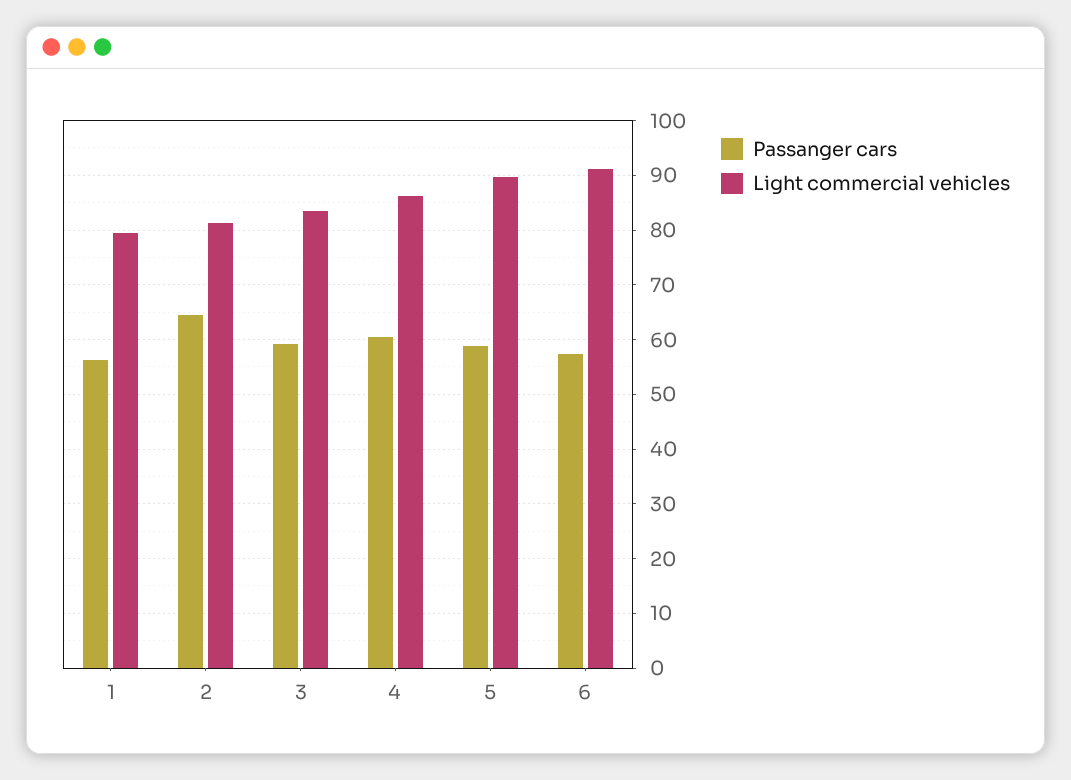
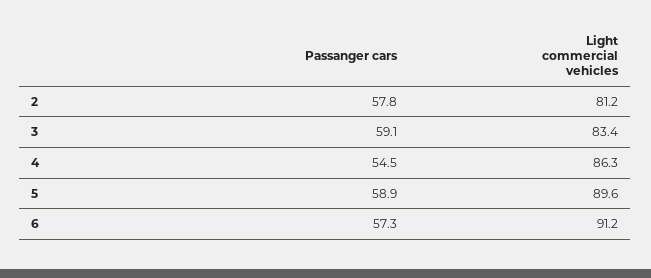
  {
    "Passanger cars": {
-     "1": 56,
-     "2": 64,
+     "2": 57.8,
      "3": 59.1,
-     "4": 60,
+     "4": 54.5,
      "5": 58.9,
      "6": 57.3
    },
    "Light commercial vehicles": {
-     "1": 80,
      "2": 81.2,
      "3": 83.4,
      "4": 86.3,
      "5": 89.6,
      "6": 91.2
    }
  }

